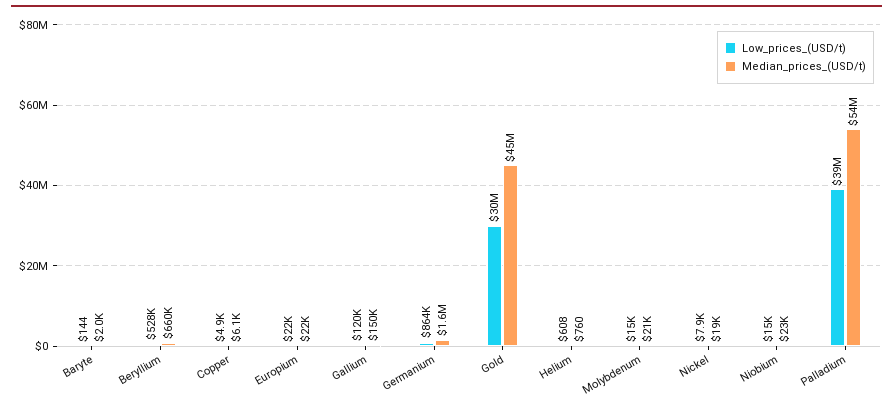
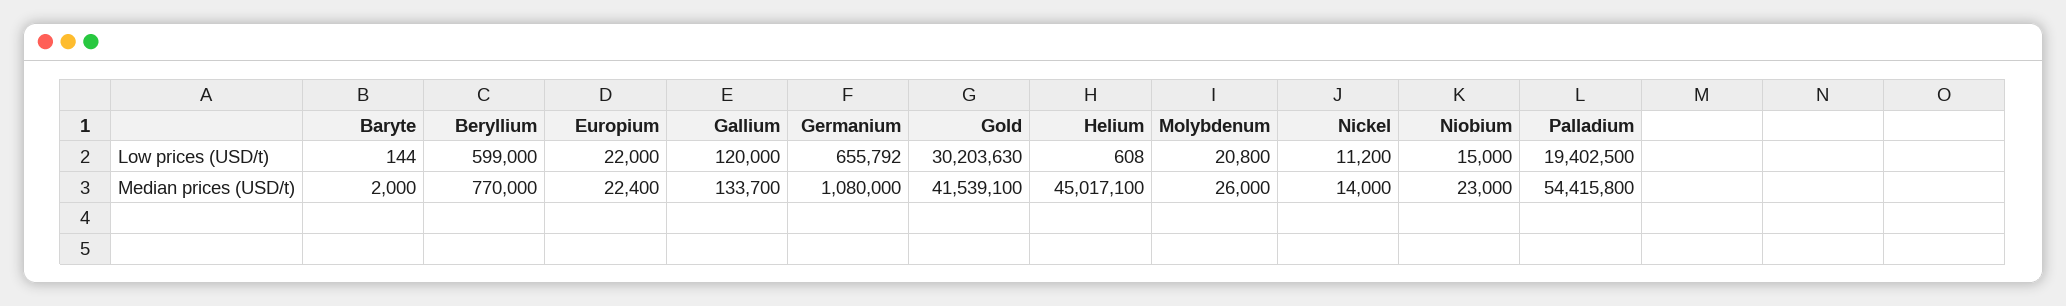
  {
    "Low_prices_(USD/t)": {
      "Baryte": 144,
-     "Beryllium": 528000,
+     "Beryllium": 599000,
-     "Copper": 4900,
      "Europium": 22000,
      "Gallium": 120000,
-     "Germanium": 864000,
+     "Germanium": 655792,
      "Gold": 30203630,
      "Helium": 608,
-     "Molybdenum": 15000,
+     "Molybdenum": 20800,
-     "Nickel": 7900,
+     "Nickel": 11200,
      "Niobium": 15000,
-     "Palladium": 39000000
+     "Palladium": 19402500
    },
    "Median_prices_(USD/t)": {
      "Baryte": 2000,
-     "Beryllium": 660000,
+     "Beryllium": 770000,
-     "Copper": 6100,
      "Europium": 22400,
-     "Gallium": 150000,
+     "Gallium": 133700,
-     "Germanium": 1600000,
+     "Germanium": 1080000,
-     "Gold": 45000000,
+     "Gold": 41539100,
-     "Helium": 760,
+     "Helium": 45017100,
-     "Molybdenum": 21000,
+     "Molybdenum": 26000,
-     "Nickel": 19000,
+     "Nickel": 14000,
      "Niobium": 23000,
      "Palladium": 54415800
    }
  }

